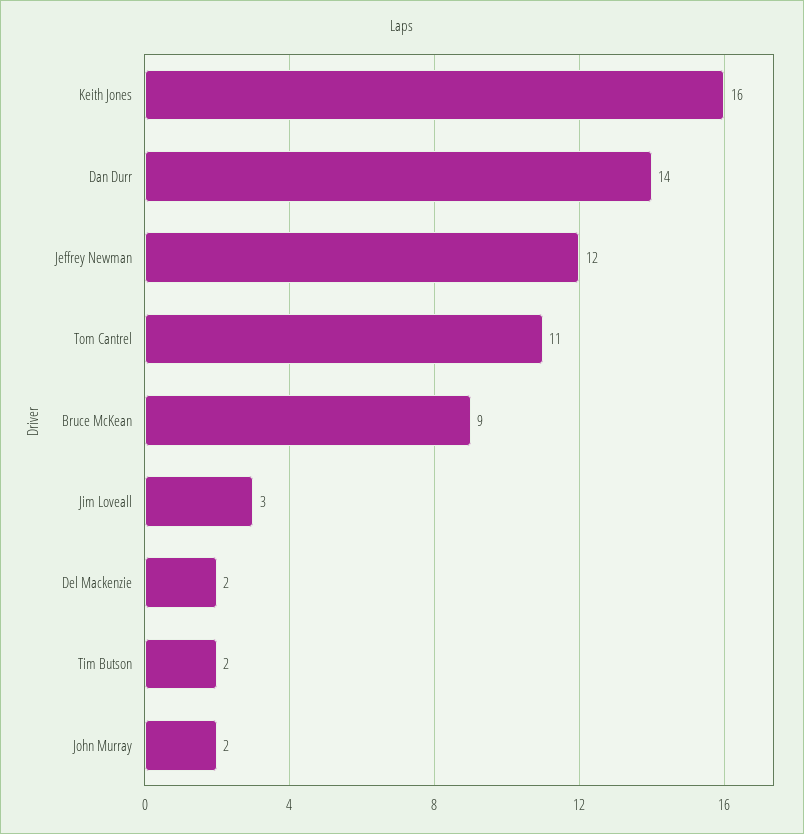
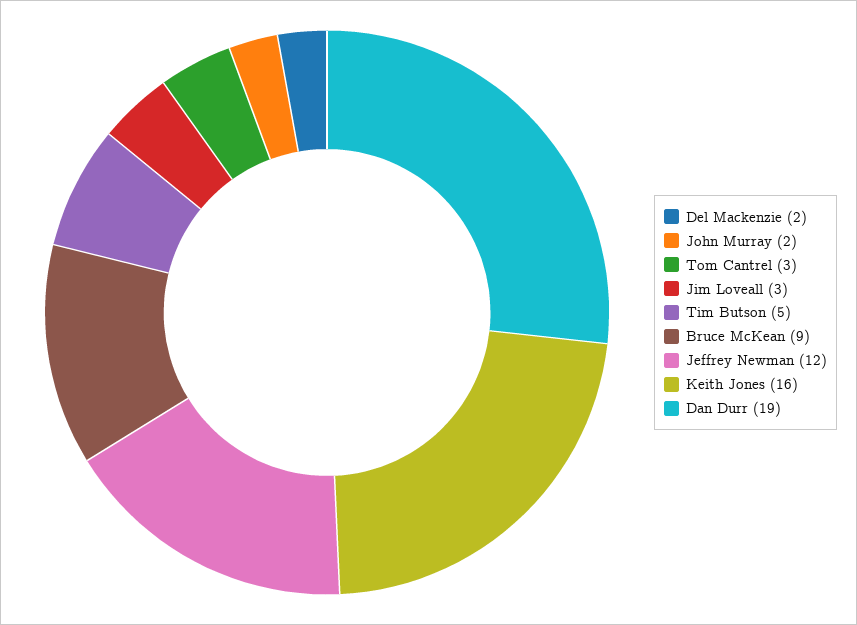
  {
    "Keith Jones": 16,
-   "Dan Durr": 14,
+   "Dan Durr": 19,
    "Jeffrey Newman": 12,
-   "Tom Cantrel": 11,
+   "Tom Cantrel": 3,
    "Bruce McKean": 9,
    "Jim Loveall": 3,
    "Del Mackenzie": 2,
-   "Tim Butson": 2,
+   "Tim Butson": 5,
    "John Murray": 2
  }

